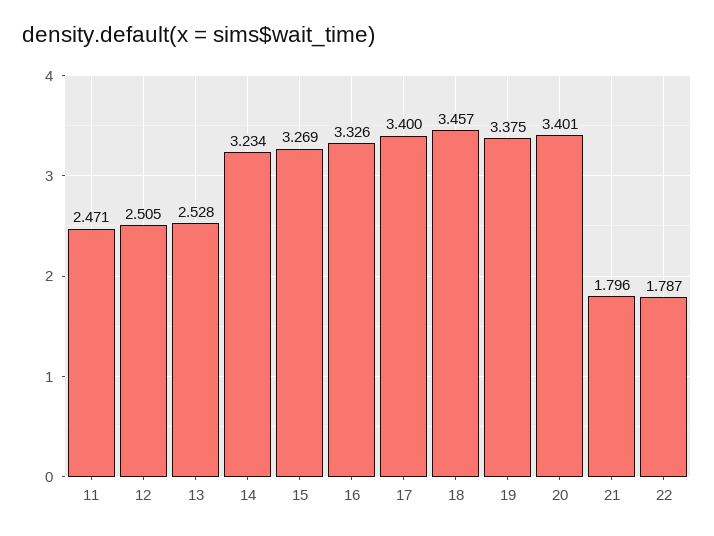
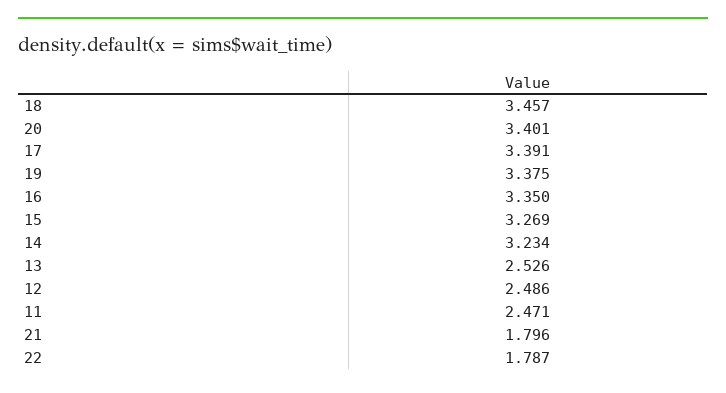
  {
    "11": 2.471,
-   "12": 2.505,
+   "12": 2.486,
-   "13": 2.528,
+   "13": 2.526,
    "14": 3.234,
    "15": 3.269,
-   "16": 3.326,
+   "16": 3.35,
-   "17": 3.4,
+   "17": 3.391,
    "18": 3.457,
    "19": 3.375,
    "20": 3.401,
    "21": 1.796,
    "22": 1.787
  }

